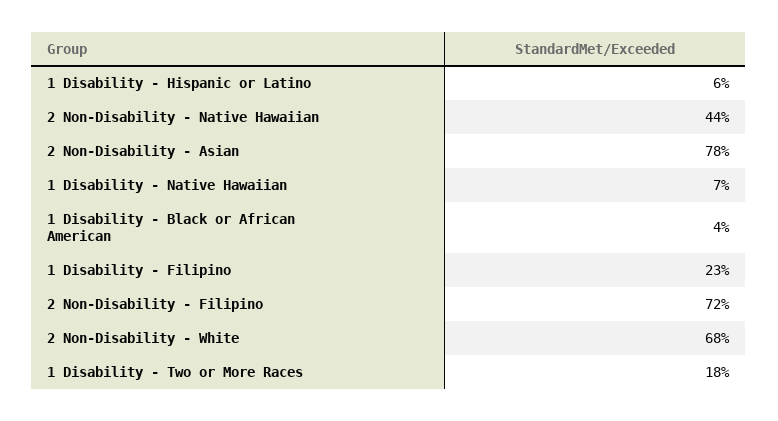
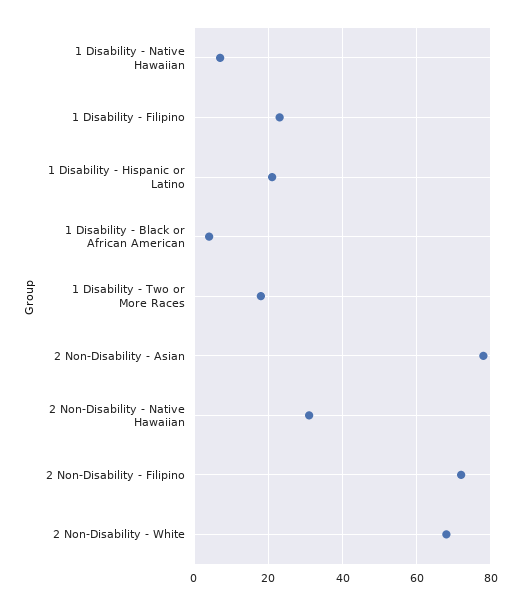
  {
-   "1 Disability - Hispanic or Latino": 6,
+   "1 Disability - Hispanic or Latino": 20,
-   "2 Non-Disability - Native Hawaiian": 44,
+   "2 Non-Disability - Native Hawaiian": 30,
    "2 Non-Disability - Asian": 78,
    "1 Disability - Native Hawaiian": 7,
    "1 Disability - Black or African American": 4,
    "1 Disability - Filipino": 23,
    "2 Non-Disability - Filipino": 72,
    "2 Non-Disability - White": 68,
    "1 Disability - Two or More Races": 18
  }

